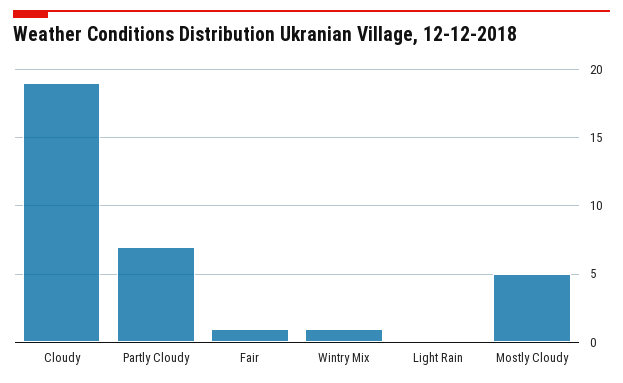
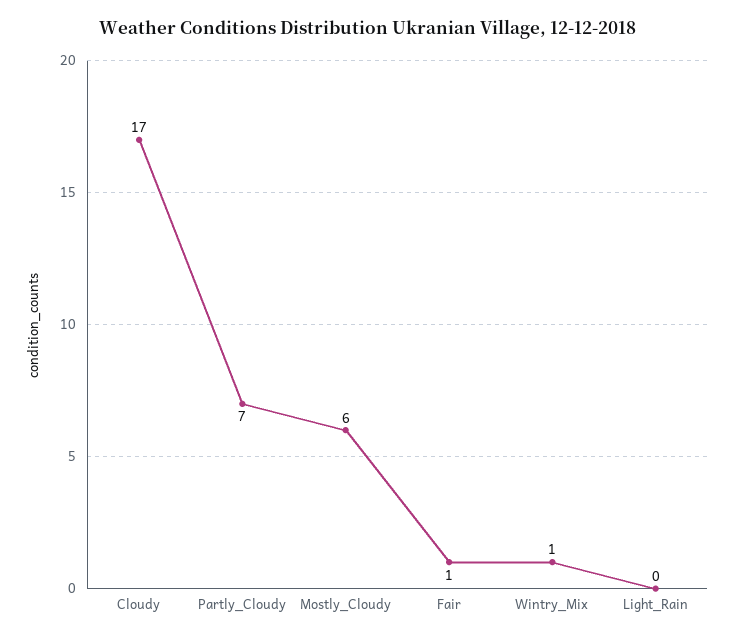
  {
-   "Cloudy": 19,
+   "Cloudy": 17,
    "Partly Cloudy": 7,
    "Fair": 1,
    "Wintry Mix": 1,
    "Light Rain": 0,
-   "Mostly Cloudy": 5
+   "Mostly Cloudy": 6
  }

